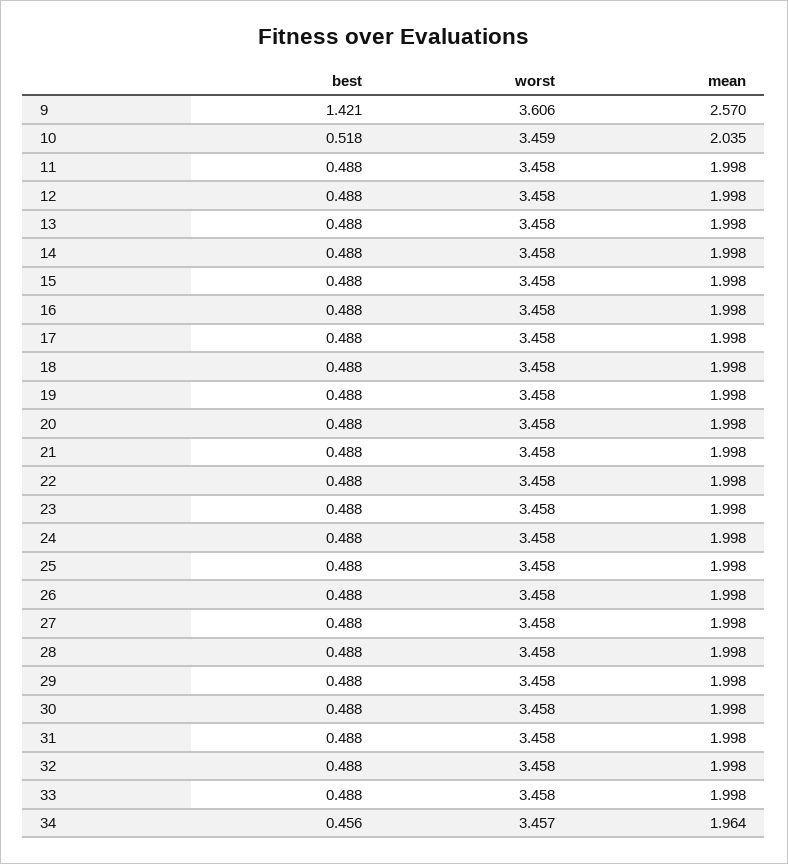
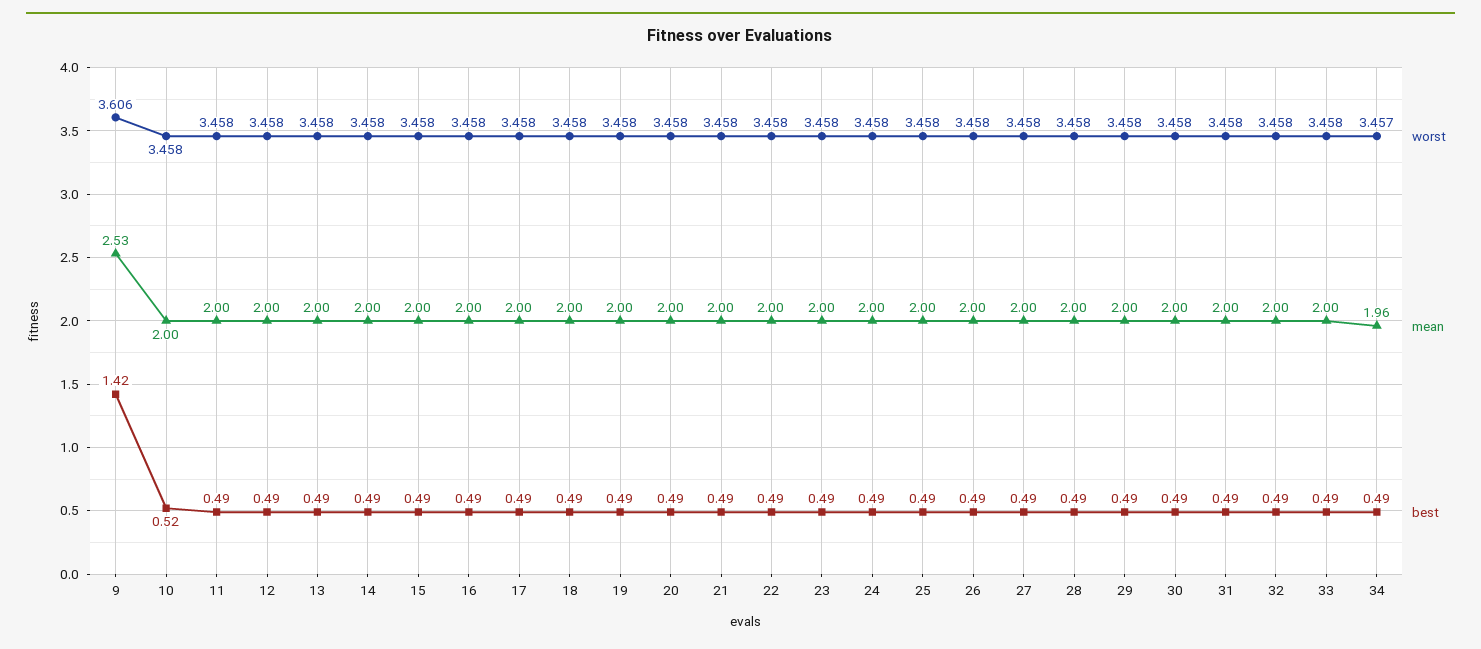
  {
    "best": {
      "9": 1.421,
      "10": 0.518,
      "11": 0.488,
      "12": 0.488,
      "13": 0.488,
      "14": 0.488,
      "15": 0.488,
      "16": 0.488,
      "17": 0.488,
      "18": 0.488,
      "19": 0.488,
      "20": 0.488,
      "21": 0.488,
      "22": 0.488,
      "23": 0.488,
      "24": 0.488,
      "25": 0.488,
      "26": 0.488,
      "27": 0.488,
      "28": 0.488,
      "29": 0.488,
      "30": 0.488,
      "31": 0.488,
      "32": 0.488,
      "33": 0.488,
-     "34": 0.456
+     "34": 0.49
    },
    "worst": {
      "9": 3.606,
-     "10": 3.459,
+     "10": 3.458,
      "11": 3.458,
      "12": 3.458,
      "13": 3.458,
      "14": 3.458,
      "15": 3.458,
      "16": 3.458,
      "17": 3.458,
      "18": 3.458,
      "19": 3.458,
      "20": 3.458,
      "21": 3.458,
      "22": 3.458,
      "23": 3.458,
      "24": 3.458,
      "25": 3.458,
      "26": 3.458,
      "27": 3.458,
      "28": 3.458,
      "29": 3.458,
      "30": 3.458,
      "31": 3.458,
      "32": 3.458,
      "33": 3.458,
      "34": 3.457
    },
    "mean": {
-     "9": 2.57,
+     "9": 2.53,
-     "10": 2.035,
+     "10": 2,
      "11": 1.998,
      "12": 1.998,
      "13": 1.998,
      "14": 1.998,
      "15": 1.998,
      "16": 1.998,
      "17": 1.998,
      "18": 1.998,
      "19": 1.998,
      "20": 1.998,
      "21": 1.998,
      "22": 1.998,
      "23": 1.998,
      "24": 1.998,
      "25": 1.998,
      "26": 1.998,
      "27": 1.998,
      "28": 1.998,
      "29": 1.998,
      "30": 1.998,
      "31": 1.998,
      "32": 1.998,
      "33": 1.998,
      "34": 1.964
    }
  }

